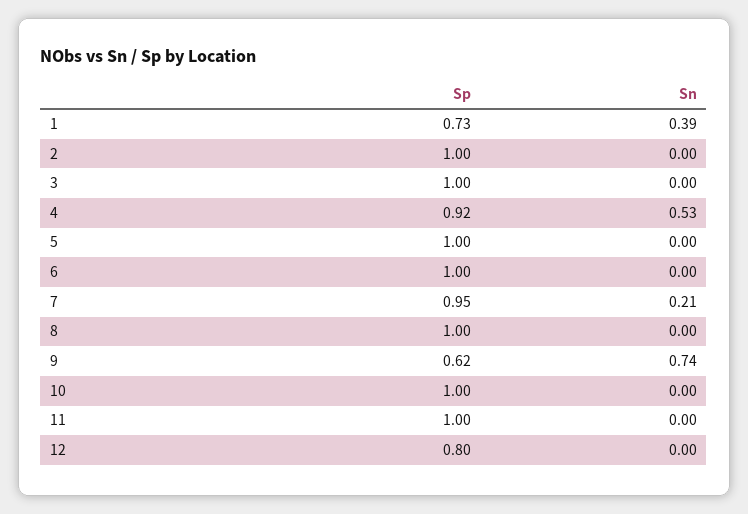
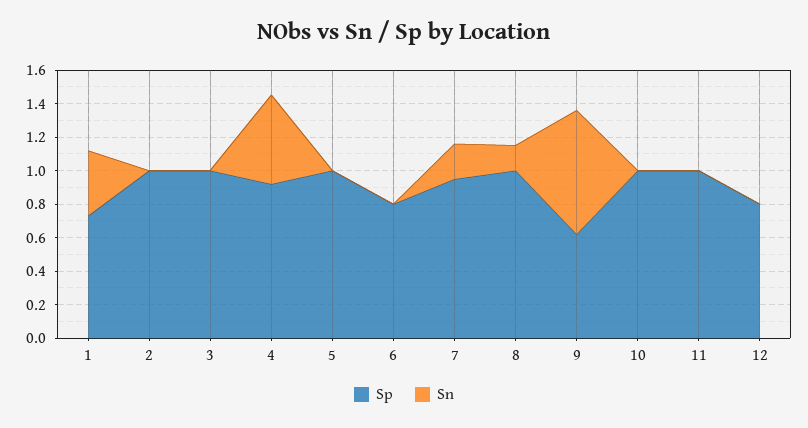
  {
    "Sp": {
      "1": 0.73,
      "2": 1,
      "3": 1,
      "4": 0.92,
      "5": 1,
-     "6": 1,
+     "6": 0.8,
      "7": 0.95,
      "8": 1,
      "9": 0.62,
      "10": 1,
      "11": 1,
      "12": 0.8
    },
    "Sn": {
      "1": 0.39,
      "2": 0,
      "3": 0,
      "4": 0.53,
      "5": 0,
      "6": 0,
      "7": 0.21,
-     "8": 0,
+     "8": 0.15,
      "9": 0.74,
      "10": 0,
      "11": 0,
      "12": 0
    }
  }

